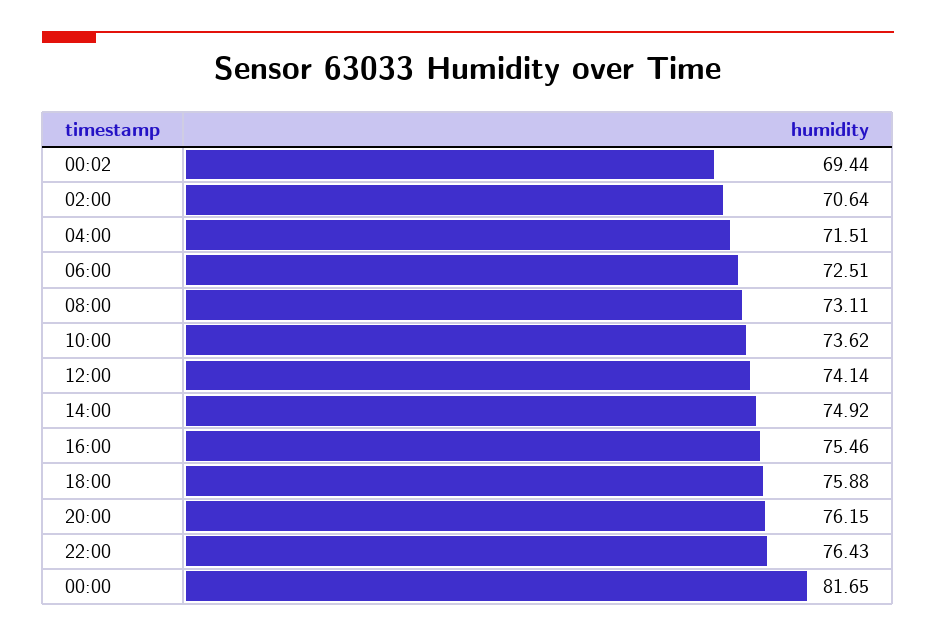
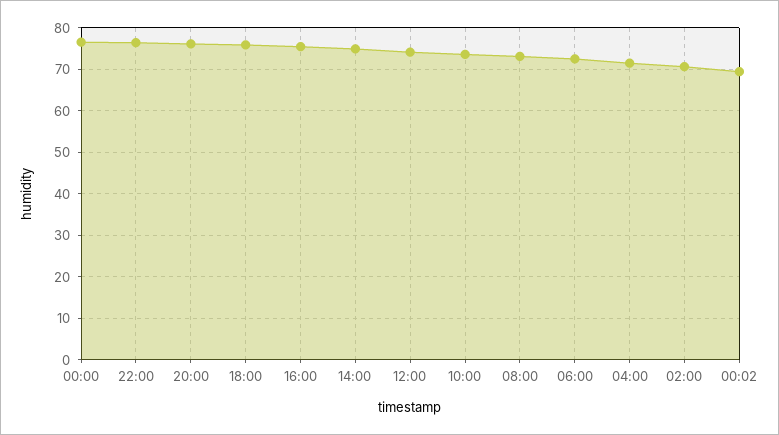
  {
    "00:02": 69.44,
    "02:00": 70.64,
    "04:00": 71.51,
    "06:00": 72.51,
    "08:00": 73.11,
    "10:00": 73.62,
    "12:00": 74.14,
    "14:00": 74.92,
    "16:00": 75.46,
    "18:00": 75.88,
    "20:00": 76.15,
    "22:00": 76.43,
-   "00:00": 81.65
+   "00:00": 76
  }

